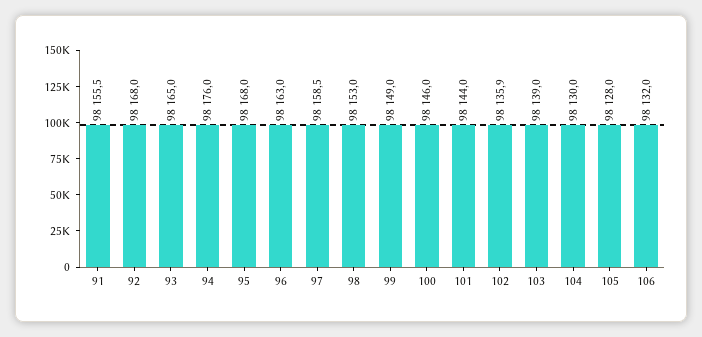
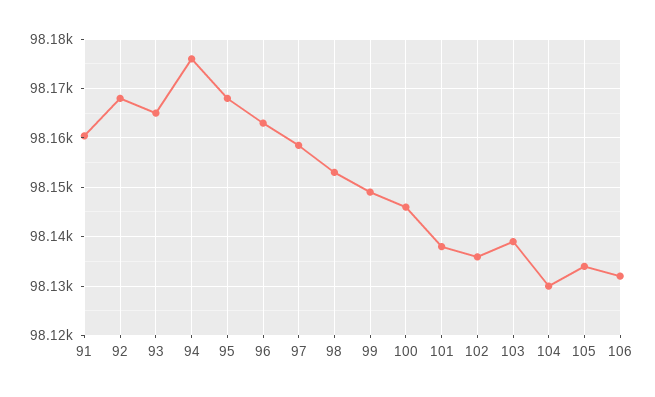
  {
-   "91": 98155.5,
+   "91": 98160,
    "92": 98168,
    "93": 98165,
    "94": 98176,
    "95": 98168,
    "96": 98163,
    "97": 98158.5,
    "98": 98153,
    "99": 98149,
    "100": 98146,
-   "101": 98144,
+   "101": 98138,
    "102": 98135.9,
    "103": 98139,
    "104": 98130,
-   "105": 98128,
+   "105": 98134,
    "106": 98132
  }

